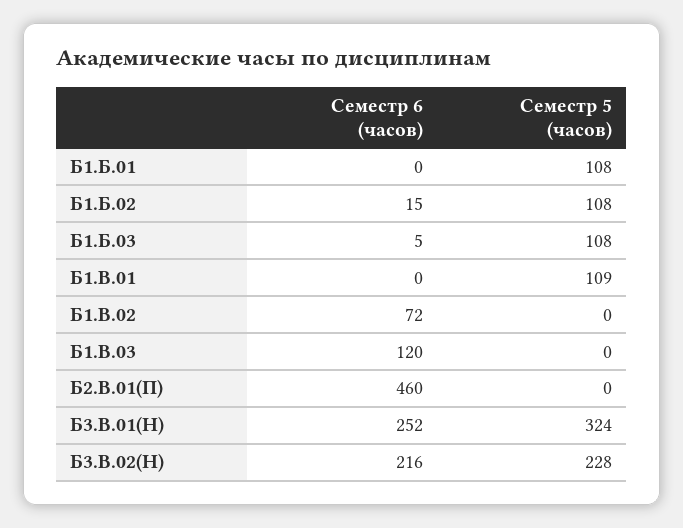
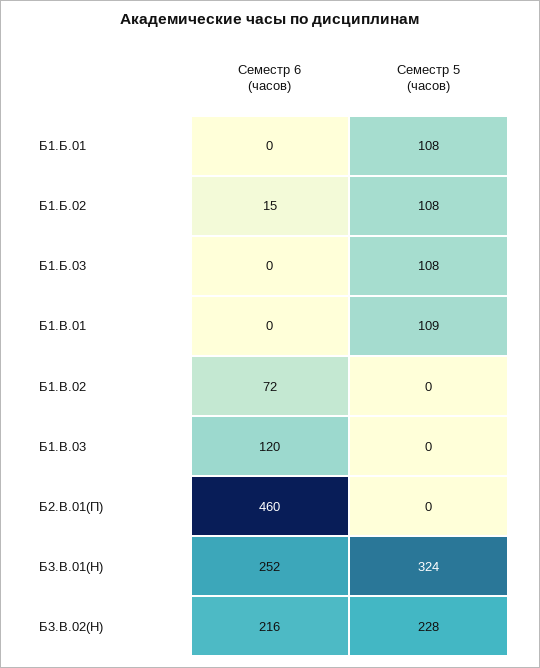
  {
    "Семестр 6 (часов)": {
      "Б1.Б.01": 0,
      "Б1.Б.02": 15,
-     "Б1.Б.03": 5,
+     "Б1.Б.03": 0,
      "Б1.В.01": 0,
      "Б1.В.02": 72,
      "Б1.В.03": 120,
      "Б2.В.01(П)": 460,
      "Б3.В.01(Н)": 252,
      "Б3.В.02(Н)": 216
    },
    "Семестр 5 (часов)": {
      "Б1.Б.01": 108,
      "Б1.Б.02": 108,
      "Б1.Б.03": 108,
      "Б1.В.01": 109,
      "Б1.В.02": 0,
      "Б1.В.03": 0,
      "Б2.В.01(П)": 0,
      "Б3.В.01(Н)": 324,
      "Б3.В.02(Н)": 228
    }
  }

